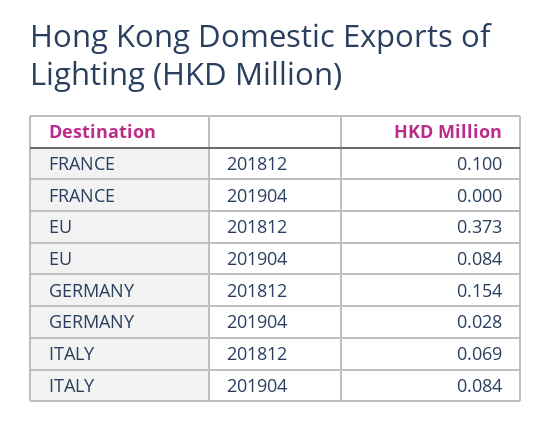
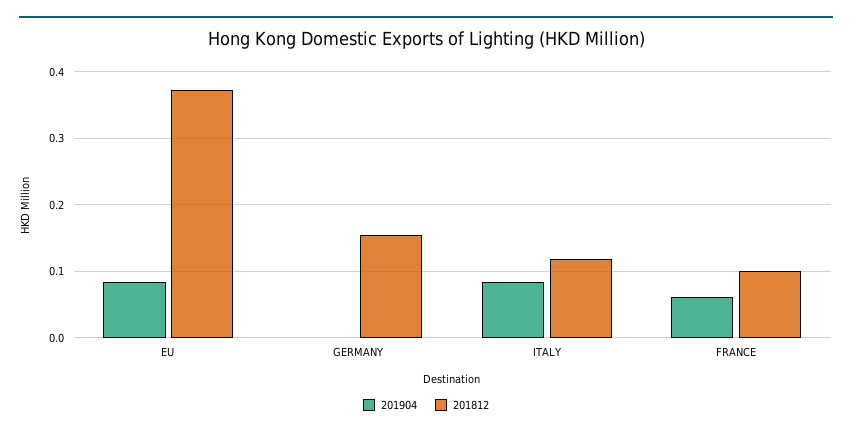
  {
    "201812": {
      "FRANCE": 0.1,
      "EU": 0.373,
      "GERMANY": 0.154,
-     "ITALY": 0.069
+     "ITALY": 0.12
    },
    "201904": {
-     "FRANCE": 0,
+     "FRANCE": 0.06,
      "EU": 0.084,
-     "GERMANY": 0.028,
+     "GERMANY": 0,
      "ITALY": 0.084
    }
  }

